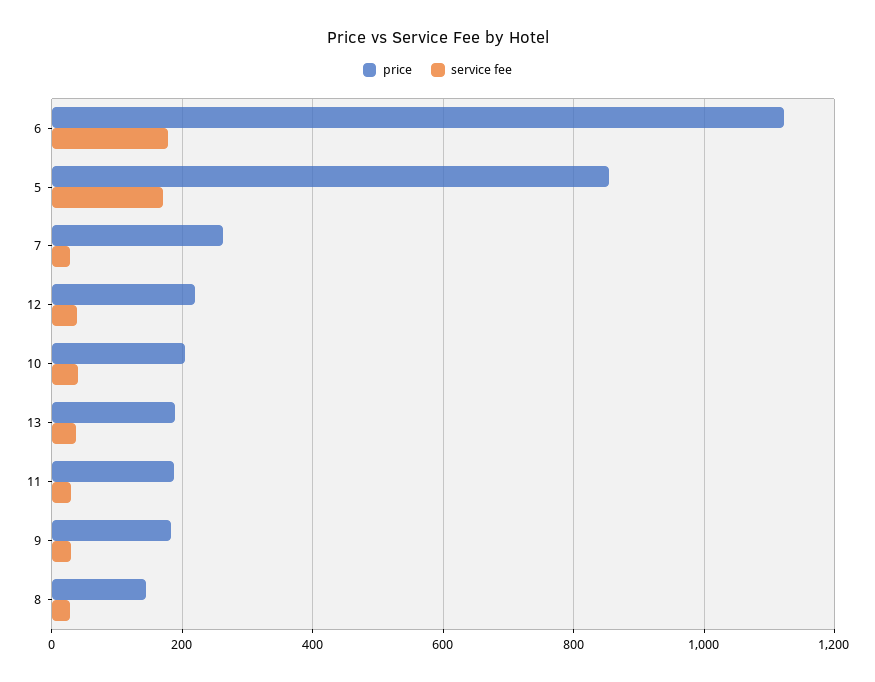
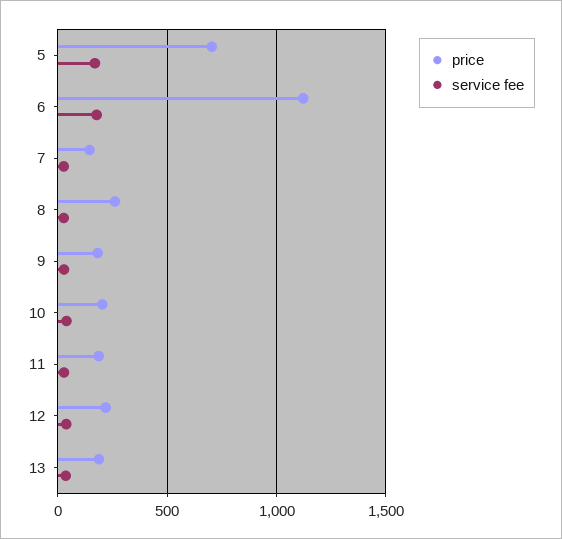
  {
    "price": {
      "6": 1120,
-     "5": 860,
+     "5": 700,
-     "7": 260,
+     "7": 150,
      "12": 220,
      "10": 200,
      "13": 180,
      "11": 180,
      "9": 180,
-     "8": 140
+     "8": 250
    },
    "service fee": {
      "6": 180,
      "5": 180,
      "7": 20,
      "12": 40,
      "10": 40,
      "13": 40,
      "11": 20,
      "9": 20,
      "8": 20
    }
  }

